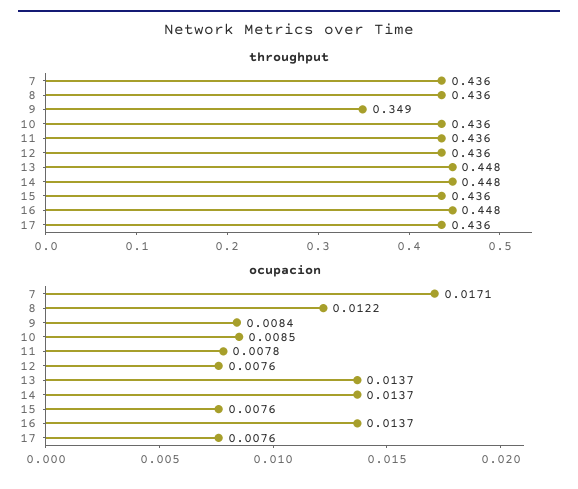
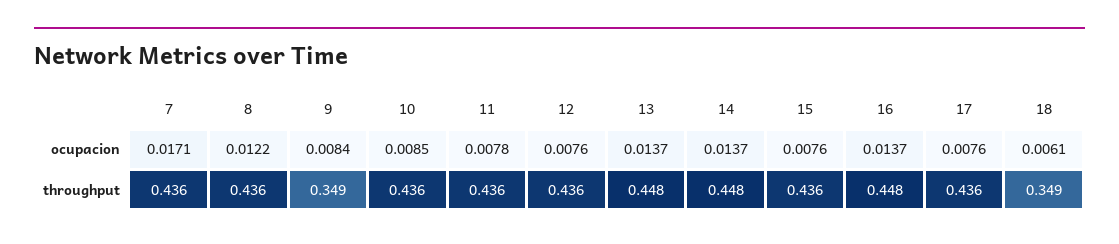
  {
    "throughput": {
      "7": 0.436,
      "8": 0.436,
      "9": 0.349,
      "10": 0.436,
      "11": 0.436,
      "12": 0.436,
      "13": 0.448,
      "14": 0.448,
      "15": 0.436,
      "16": 0.448,
-     "17": 0.436
+     "17": 0.436,
+     "18": 0.349
    },
    "ocupacion": {
      "7": 0.0171,
      "8": 0.0122,
      "9": 0.0084,
      "10": 0.0085,
      "11": 0.0078,
      "12": 0.0076,
      "13": 0.0137,
      "14": 0.0137,
      "15": 0.0076,
      "16": 0.0137,
-     "17": 0.0076
+     "17": 0.0076,
+     "18": 0.0061
    }
  }

